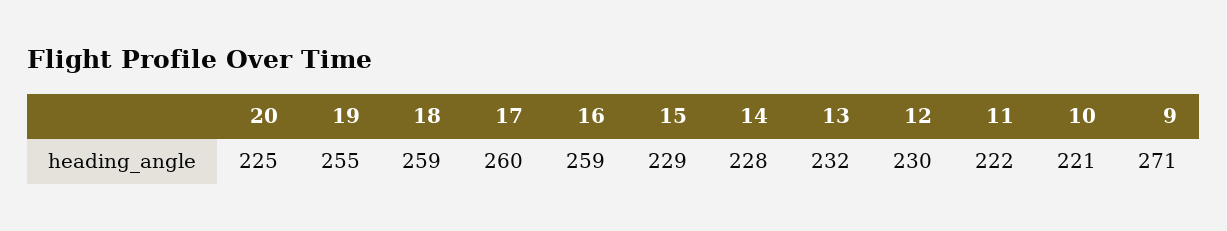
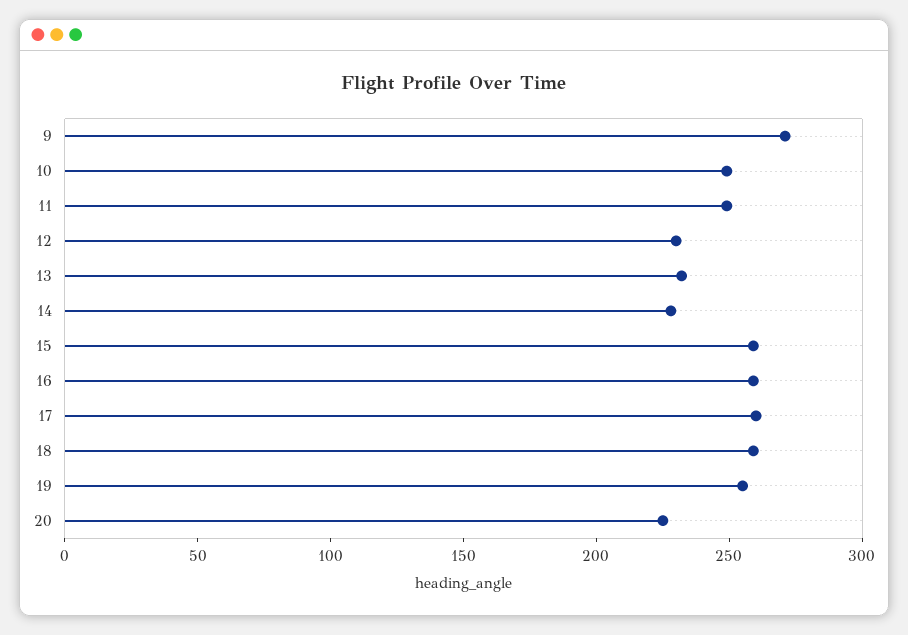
  {
    "20": 225,
    "19": 255,
    "18": 259,
    "17": 260,
    "16": 259,
-   "15": 229,
+   "15": 260,
    "14": 228,
    "13": 232,
    "12": 230,
-   "11": 222,
+   "11": 250,
-   "10": 221,
+   "10": 250,
    "9": 271
  }

